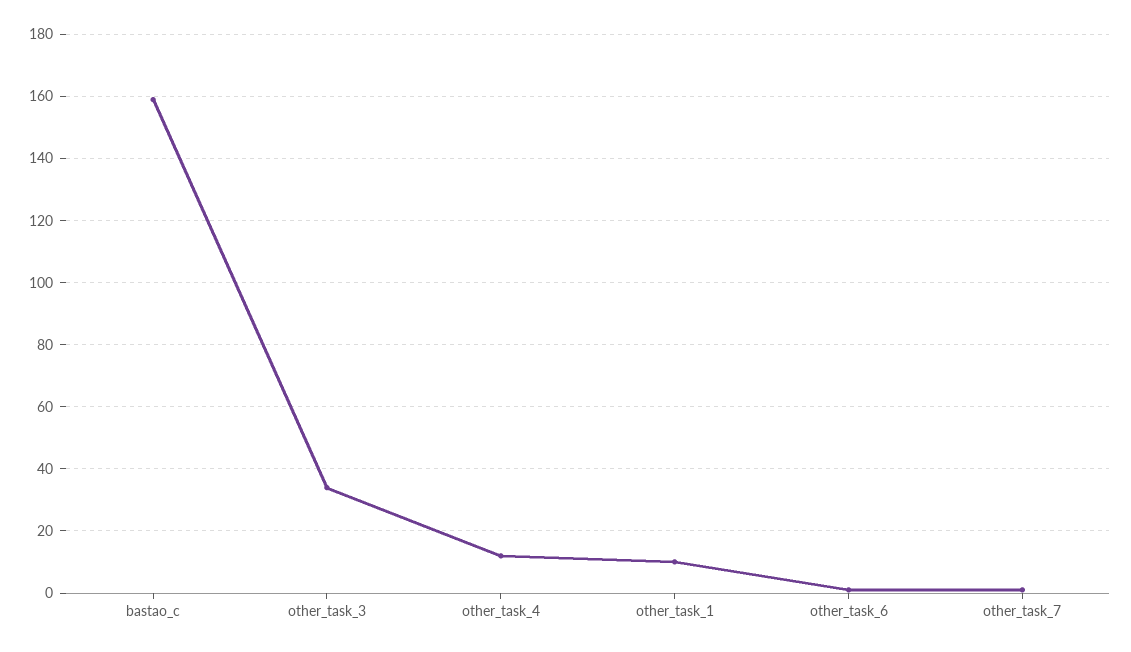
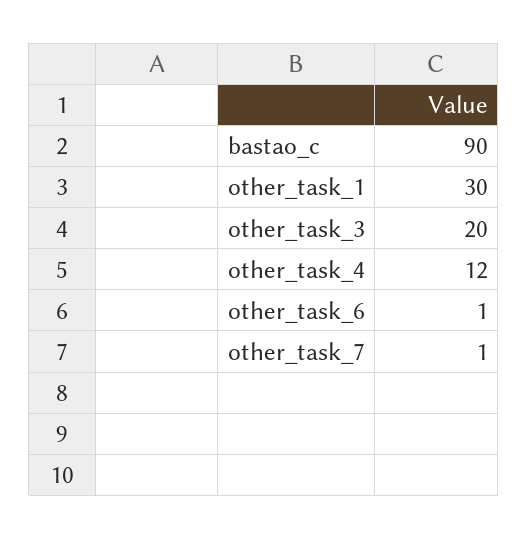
  {
-   "bastao_c": 160,
+   "bastao_c": 90,
-   "other_task_3": 35,
+   "other_task_3": 20,
    "other_task_4": 12,
-   "other_task_1": 10,
+   "other_task_1": 30,
    "other_task_6": 1,
    "other_task_7": 1
  }

